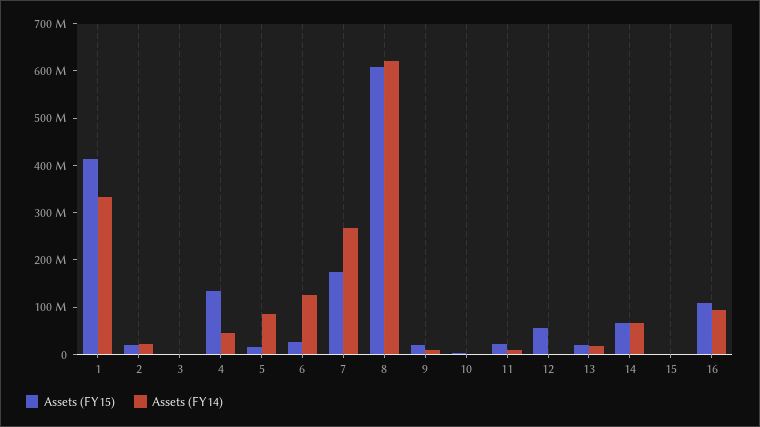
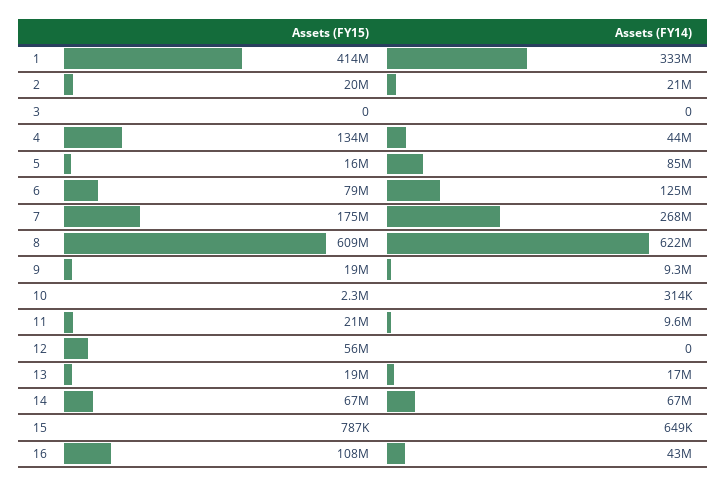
  {
    "Assets (FY15)": {
      "1": 414000000,
      "2": 20000000,
      "3": 0,
      "4": 134000000,
      "5": 16000000,
-     "6": 20000000,
+     "6": 79000000,
      "7": 175000000,
      "8": 609000000,
      "9": 19000000,
      "10": 2300000,
      "11": 21000000,
      "12": 56000000,
      "13": 19000000,
      "14": 67000000,
      "15": 787000,
      "16": 108000000
    },
    "Assets (FY14)": {
      "1": 333000000,
      "2": 21000000,
      "3": 0,
      "4": 44000000,
      "5": 85000000,
      "6": 125000000,
      "7": 268000000,
      "8": 622000000,
      "9": 9300000,
      "10": 314000,
      "11": 9600000,
      "12": 0,
      "13": 17000000,
      "14": 67000000,
      "15": 649000,
-     "16": 100000000
+     "16": 43000000
    }
  }

